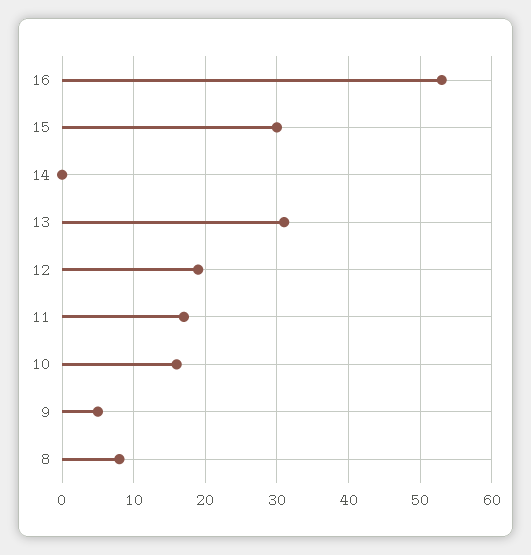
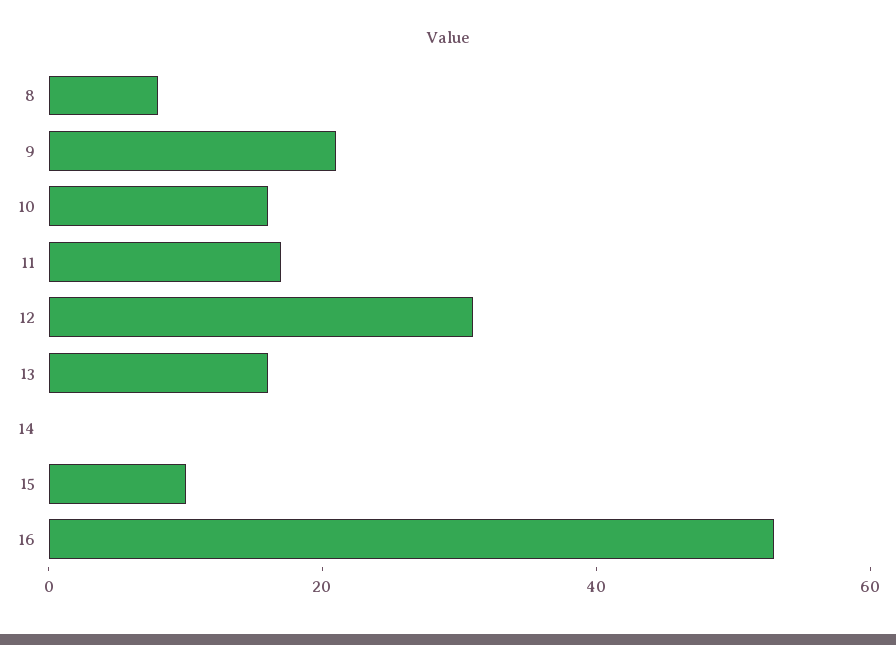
  {
    "16": 53,
-   "15": 30,
+   "15": 10,
    "14": 0,
-   "13": 31,
+   "13": 15,
-   "12": 19,
+   "12": 30,
    "11": 17,
    "10": 16,
-   "9": 5,
+   "9": 20,
    "8": 8
  }

